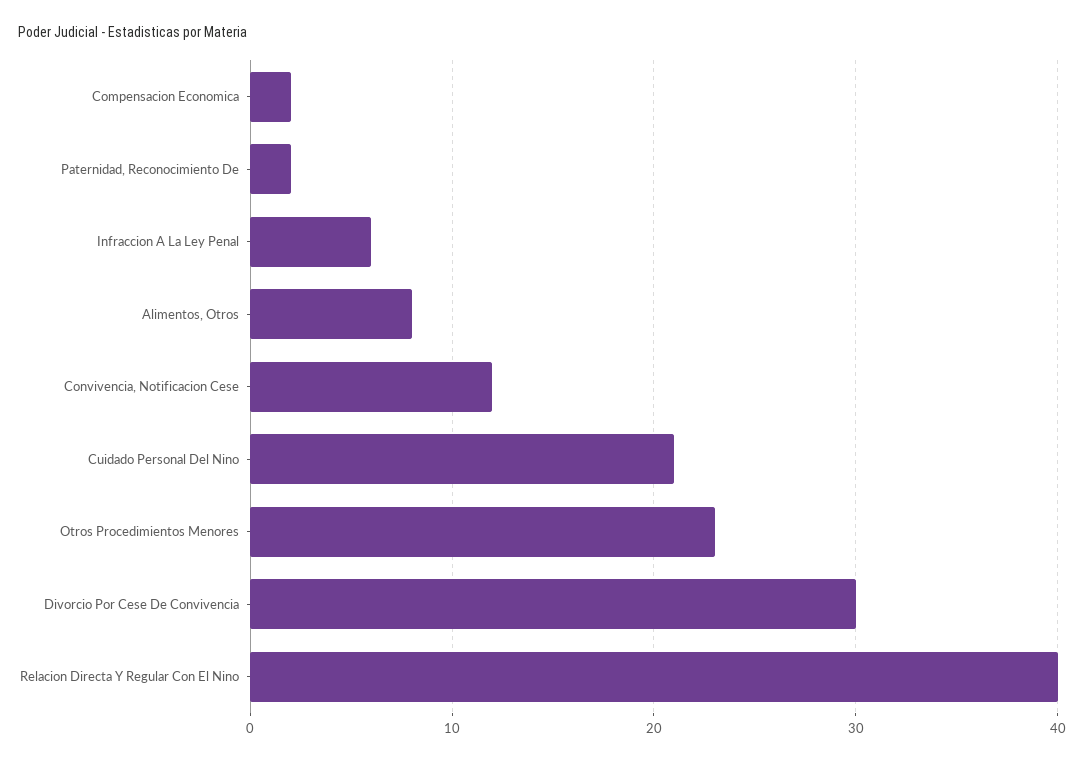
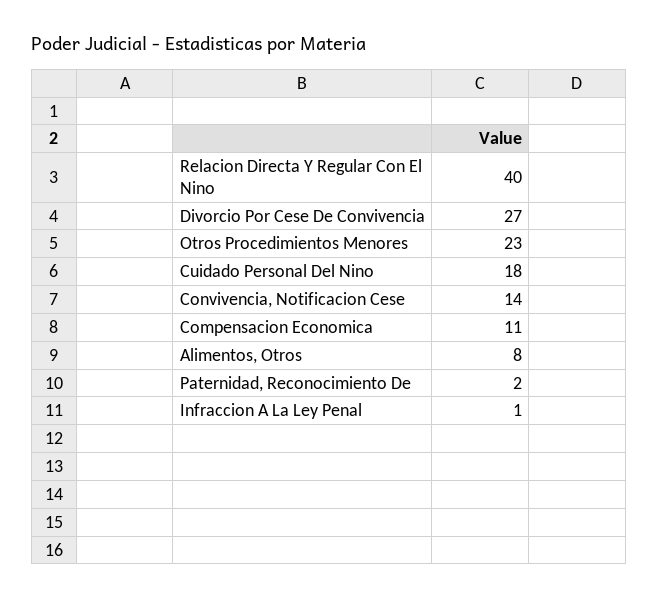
  {
-   "Compensacion Economica": 2,
+   "Compensacion Economica": 11,
    "Paternidad, Reconocimiento De": 2,
-   "Infraccion A La Ley Penal": 6,
+   "Infraccion A La Ley Penal": 1,
    "Alimentos, Otros": 8,
-   "Convivencia, Notificacion Cese": 12,
+   "Convivencia, Notificacion Cese": 14,
-   "Cuidado Personal Del Nino": 21,
+   "Cuidado Personal Del Nino": 18,
    "Otros Procedimientos Menores": 23,
-   "Divorcio Por Cese De Convivencia": 30,
+   "Divorcio Por Cese De Convivencia": 27,
    "Relacion Directa Y Regular Con El Nino": 40
  }

